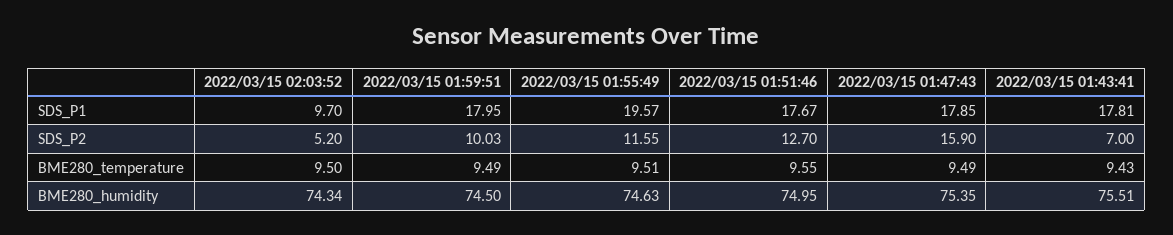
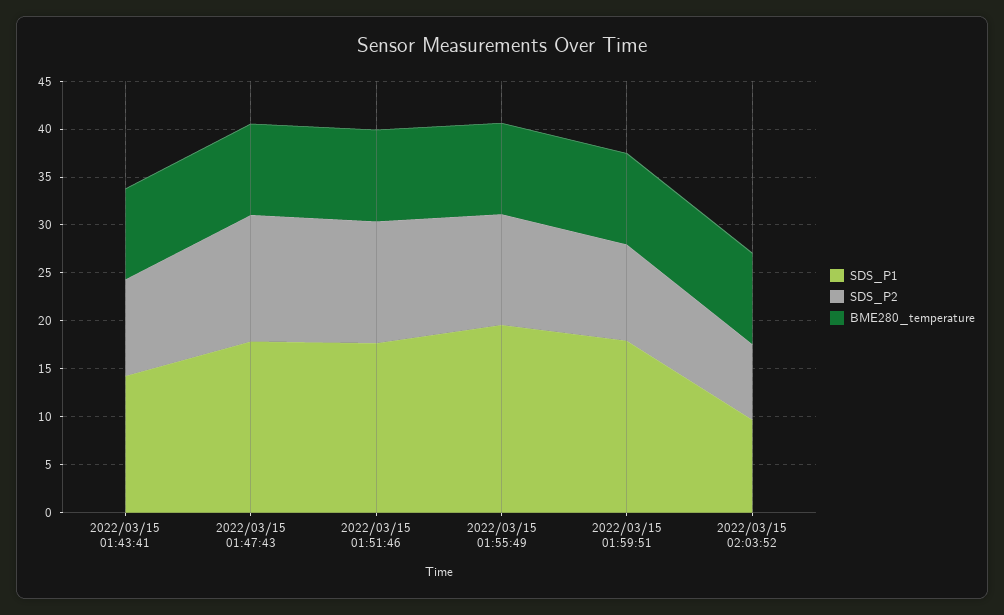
  {
    "SDS_P1": {
      "2022/03/15 02:03:52": 9.7,
      "2022/03/15 01:59:51": 17.95,
      "2022/03/15 01:55:49": 19.57,
      "2022/03/15 01:51:46": 17.67,
      "2022/03/15 01:47:43": 17.85,
-     "2022/03/15 01:43:41": 17.81
+     "2022/03/15 01:43:41": 14
    },
    "SDS_P2": {
-     "2022/03/15 02:03:52": 5.2,
+     "2022/03/15 02:03:52": 8,
      "2022/03/15 01:59:51": 10.03,
      "2022/03/15 01:55:49": 11.55,
      "2022/03/15 01:51:46": 12.7,
-     "2022/03/15 01:47:43": 15.9,
+     "2022/03/15 01:47:43": 13,
-     "2022/03/15 01:43:41": 7
+     "2022/03/15 01:43:41": 10
    },
    "BME280_temperature": {
      "2022/03/15 02:03:52": 9.5,
      "2022/03/15 01:59:51": 9.49,
      "2022/03/15 01:55:49": 9.51,
      "2022/03/15 01:51:46": 9.55,
      "2022/03/15 01:47:43": 9.49,
      "2022/03/15 01:43:41": 9.43
-   },
+   }
-   "BME280_humidity": {
-     "2022/03/15 02:03:52": 74.34,
-     "2022/03/15 01:59:51": 74.5,
-     "2022/03/15 01:55:49": 74.63,
-     "2022/03/15 01:51:46": 74.95,
-     "2022/03/15 01:47:43": 75.35,
-     "2022/03/15 01:43:41": 75.51
-   }
  }

